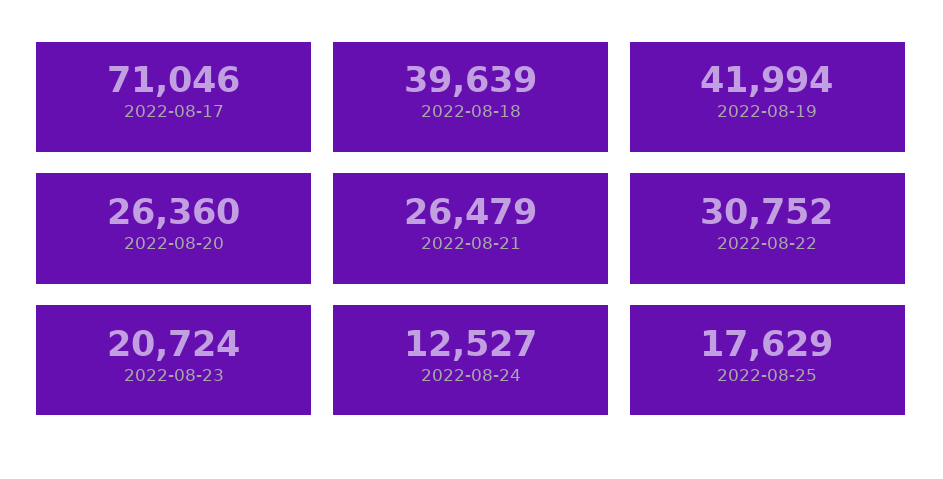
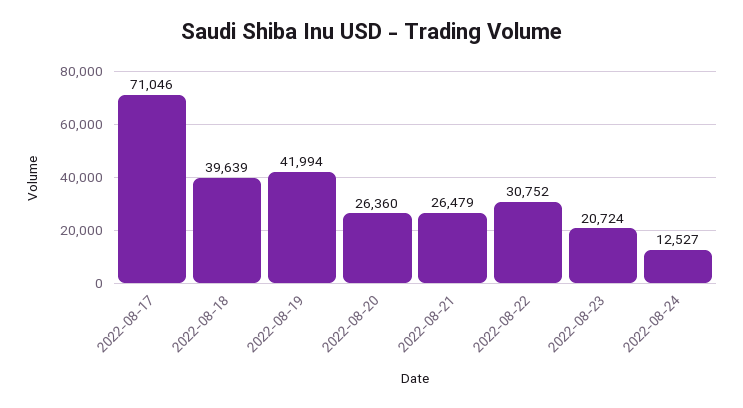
  {
    "2022-08-17": 71046,
    "2022-08-18": 39639,
    "2022-08-19": 41994,
    "2022-08-20": 26360,
    "2022-08-21": 26479,
    "2022-08-22": 30752,
    "2022-08-23": 20724,
-   "2022-08-24": 12527,
+   "2022-08-24": 12527
-   "2022-08-25": 17629
  }

